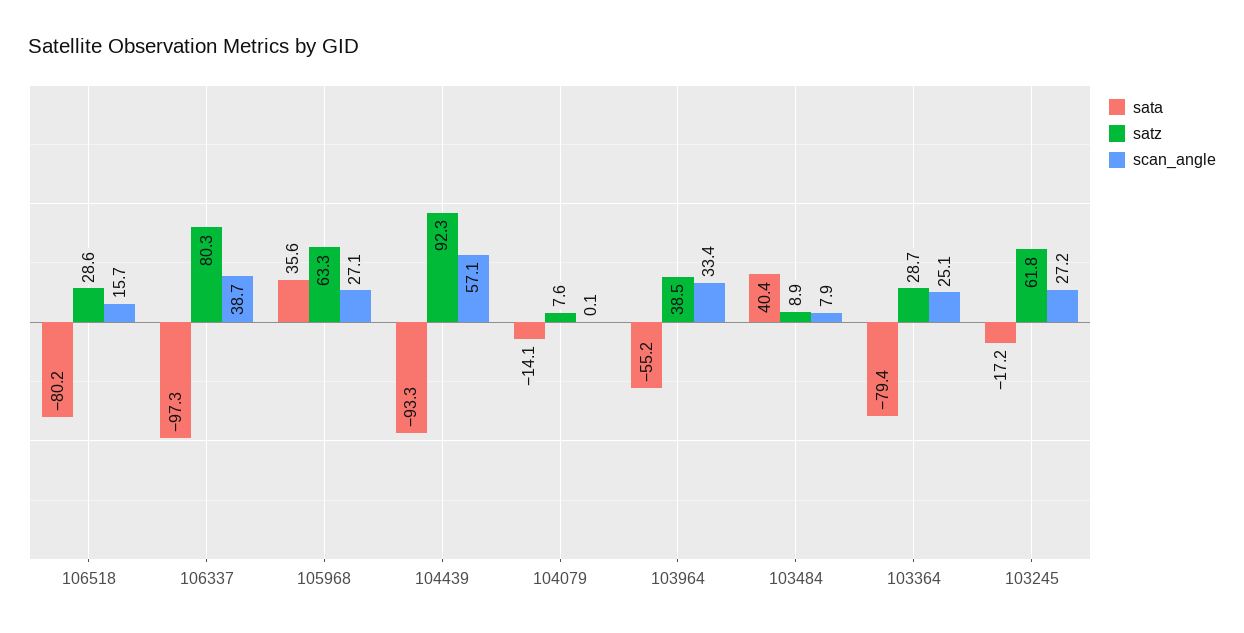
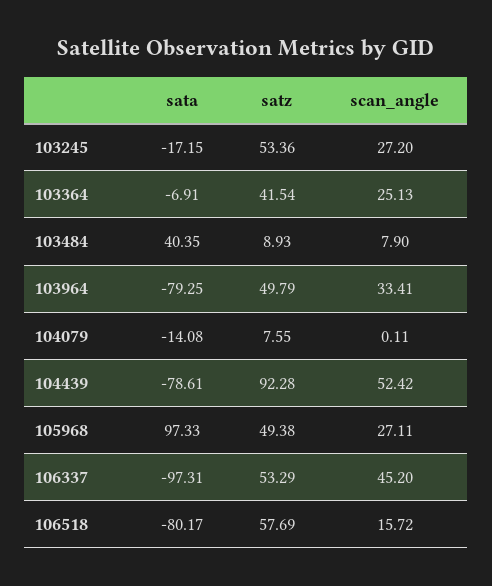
  {
    "sata": {
      "106518": -80.17,
      "106337": -97.31,
-     "105968": 35.6,
+     "105968": 97.33,
-     "104439": -93.3,
+     "104439": -78.61,
      "104079": -14.08,
-     "103964": -55.2,
+     "103964": -79.25,
      "103484": 40.35,
-     "103364": -79.4,
+     "103364": -6.91,
      "103245": -17.15
    },
    "satz": {
-     "106518": 28.6,
+     "106518": 57.69,
-     "106337": 80.3,
+     "106337": 53.29,
-     "105968": 63.3,
+     "105968": 49.38,
      "104439": 92.28,
      "104079": 7.55,
-     "103964": 38.5,
+     "103964": 49.79,
      "103484": 8.93,
-     "103364": 28.7,
+     "103364": 41.54,
-     "103245": 61.8
+     "103245": 53.36
    },
    "scan_angle": {
      "106518": 15.72,
-     "106337": 38.7,
+     "106337": 45.2,
      "105968": 27.11,
-     "104439": 57.1,
+     "104439": 52.42,
      "104079": 0.11,
      "103964": 33.41,
      "103484": 7.9,
      "103364": 25.13,
      "103245": 27.2
    }
  }

